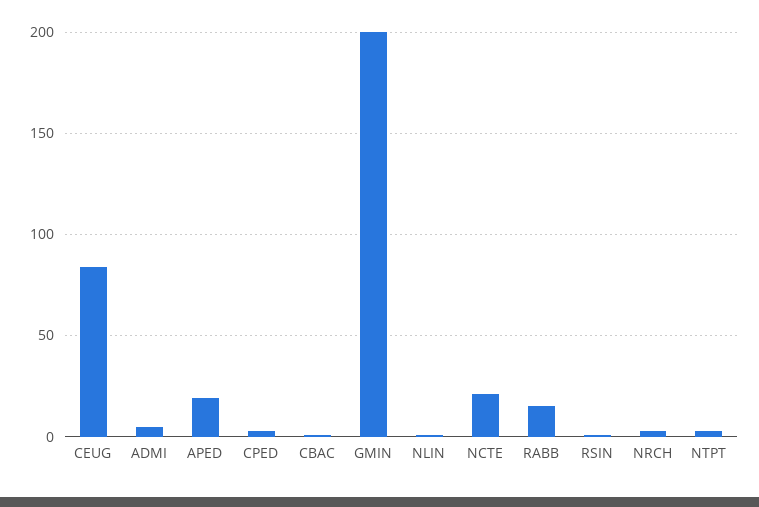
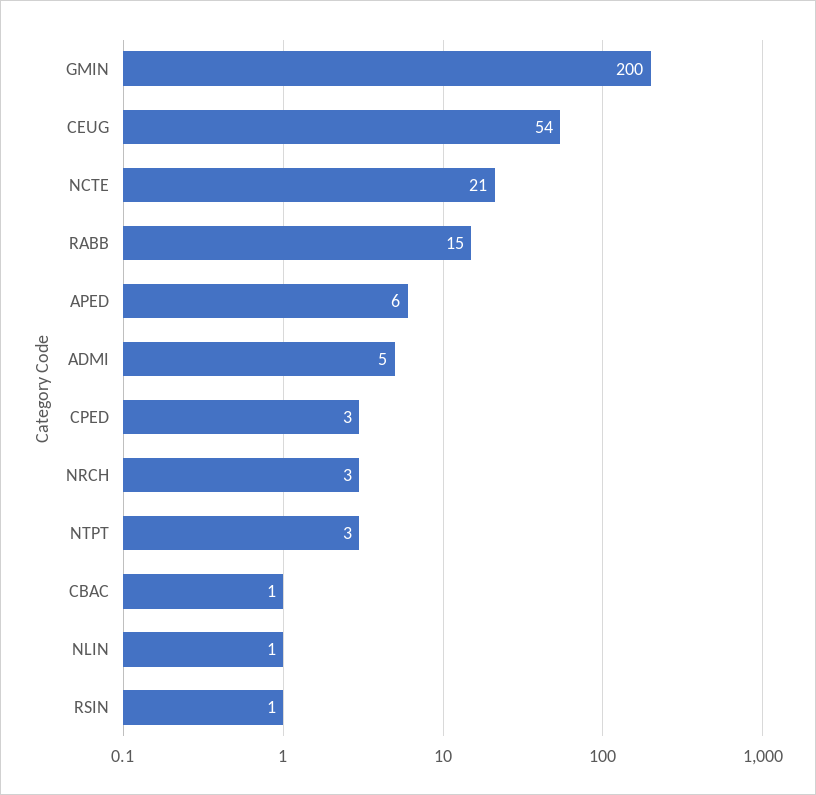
  {
-   "CEUG": 85,
+   "CEUG": 54,
    "ADMI": 5,
-   "APED": 20,
+   "APED": 6,
    "CPED": 3,
    "CBAC": 1,
    "GMIN": 200,
    "NLIN": 1,
    "NCTE": 21,
    "RABB": 15,
    "RSIN": 1,
    "NRCH": 3,
    "NTPT": 3
  }

